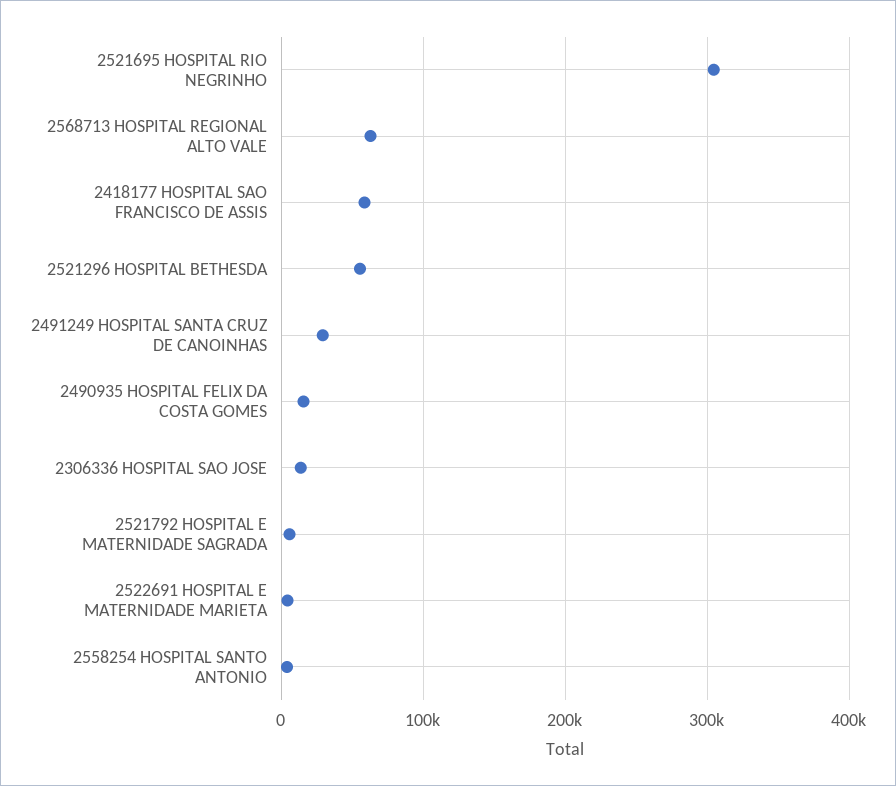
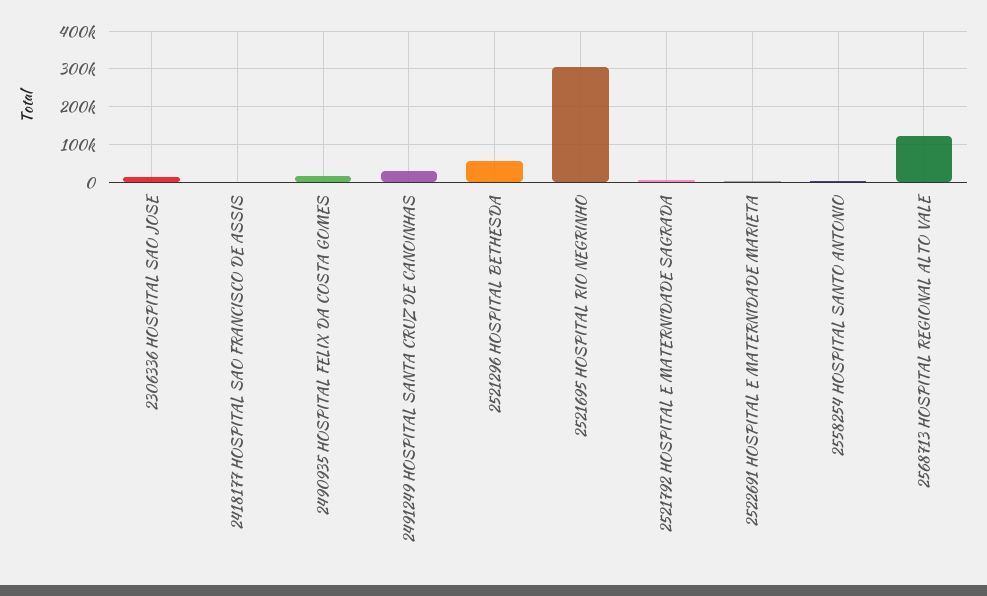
  {
    "2521695 HOSPITAL RIO NEGRINHO": 300000,
-   "2568713 HOSPITAL REGIONAL ALTO VALE": 60000,
+   "2568713 HOSPITAL REGIONAL ALTO VALE": 120000,
-   "2418177 HOSPITAL SAO FRANCISCO DE ASSIS": 60000,
+   "2418177 HOSPITAL SAO FRANCISCO DE ASSIS": 0,
    "2521296 HOSPITAL BETHESDA": 60000,
    "2491249 HOSPITAL SANTA CRUZ DE CANOINHAS": 30000,
    "2490935 HOSPITAL FELIX DA COSTA GOMES": 20000,
    "2306336 HOSPITAL SAO JOSE": 10000,
    "2521792 HOSPITAL E MATERNIDADE SAGRADA": 10000,
    "2522691 HOSPITAL E MATERNIDADE MARIETA": 0,
    "2558254 HOSPITAL SANTO ANTONIO": 0
  }

